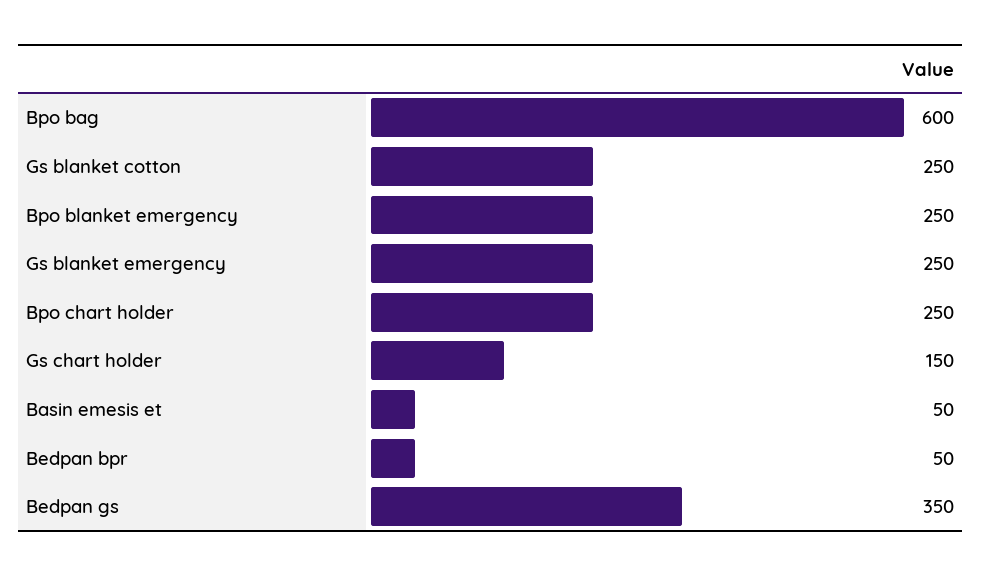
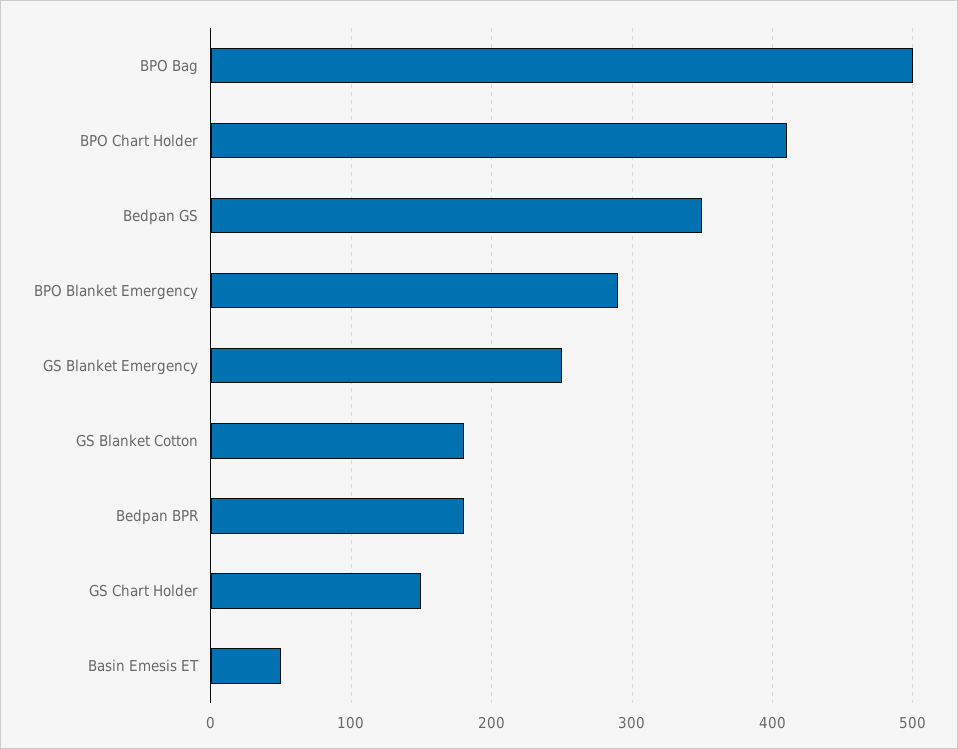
  {
-   "Bpo bag": 600,
+   "Bpo bag": 500,
-   "Gs blanket cotton": 250,
+   "Gs blanket cotton": 180,
-   "Bpo blanket emergency": 250,
+   "Bpo blanket emergency": 290,
    "Gs blanket emergency": 250,
-   "Bpo chart holder": 250,
+   "Bpo chart holder": 410,
    "Gs chart holder": 150,
    "Basin emesis et": 50,
-   "Bedpan bpr": 50,
+   "Bedpan bpr": 180,
    "Bedpan gs": 350
  }

